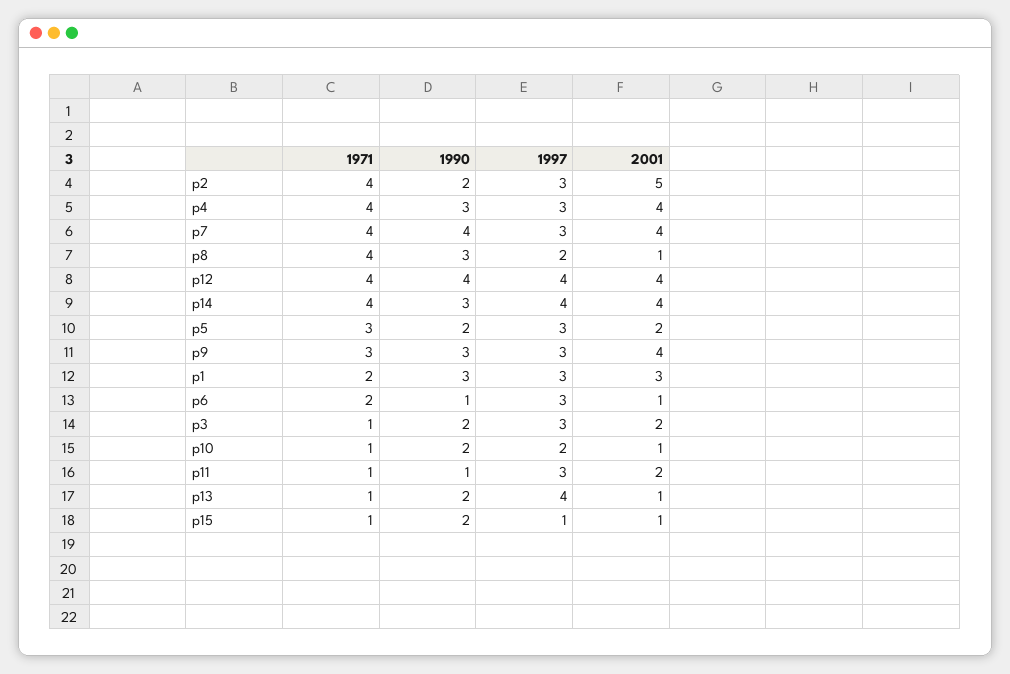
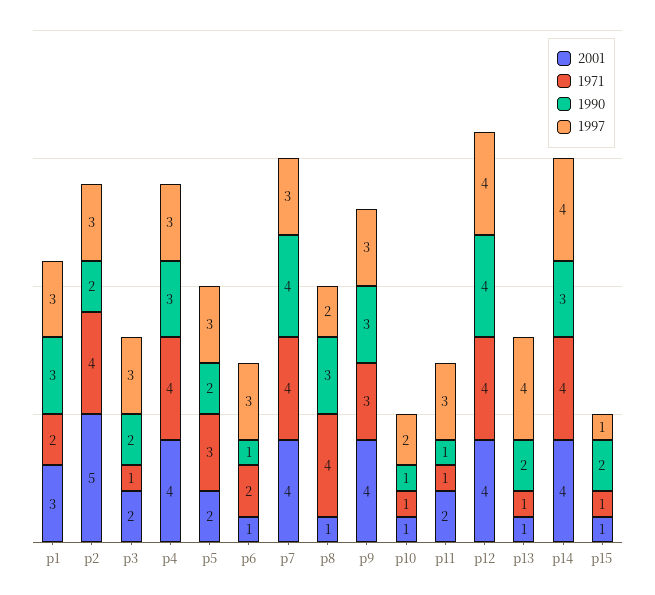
  {
    "1971": {
      "p2": 4,
      "p4": 4,
      "p7": 4,
      "p8": 4,
      "p12": 4,
      "p14": 4,
      "p5": 3,
      "p9": 3,
      "p1": 2,
      "p6": 2,
      "p3": 1,
      "p10": 1,
      "p11": 1,
      "p13": 1,
      "p15": 1
    },
    "1990": {
      "p2": 2,
      "p4": 3,
      "p7": 4,
      "p8": 3,
      "p12": 4,
      "p14": 3,
      "p5": 2,
      "p9": 3,
      "p1": 3,
      "p6": 1,
      "p3": 2,
-     "p10": 2,
+     "p10": 1,
      "p11": 1,
      "p13": 2,
      "p15": 2
    },
    "1997": {
      "p2": 3,
      "p4": 3,
      "p7": 3,
      "p8": 2,
      "p12": 4,
      "p14": 4,
      "p5": 3,
      "p9": 3,
      "p1": 3,
      "p6": 3,
      "p3": 3,
      "p10": 2,
      "p11": 3,
      "p13": 4,
      "p15": 1
    },
    "2001": {
      "p2": 5,
      "p4": 4,
      "p7": 4,
      "p8": 1,
      "p12": 4,
      "p14": 4,
      "p5": 2,
      "p9": 4,
      "p1": 3,
      "p6": 1,
      "p3": 2,
      "p10": 1,
      "p11": 2,
      "p13": 1,
      "p15": 1
    }
  }

